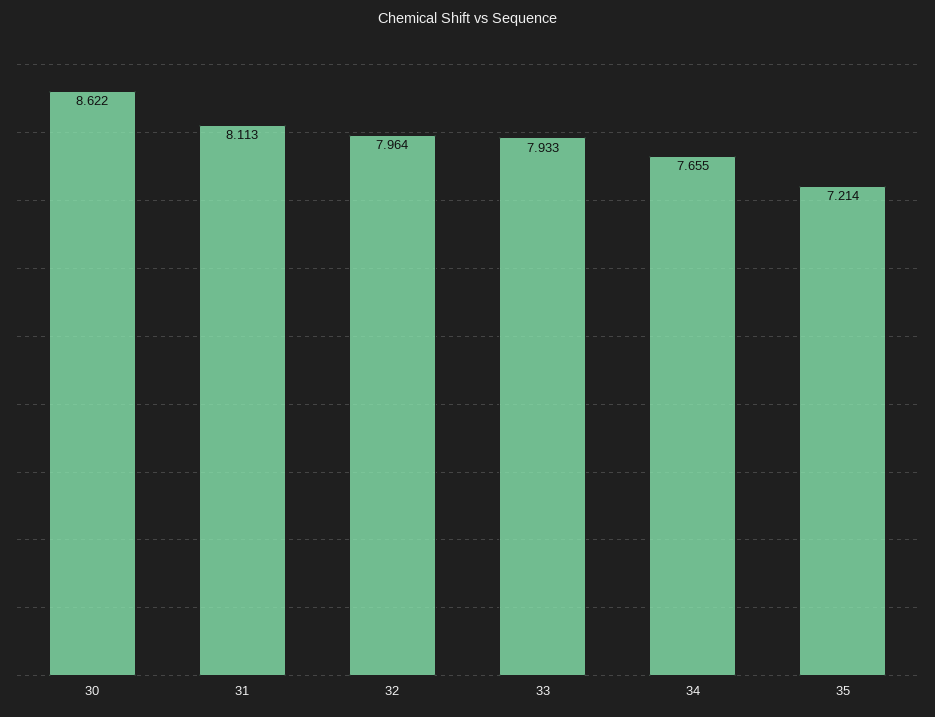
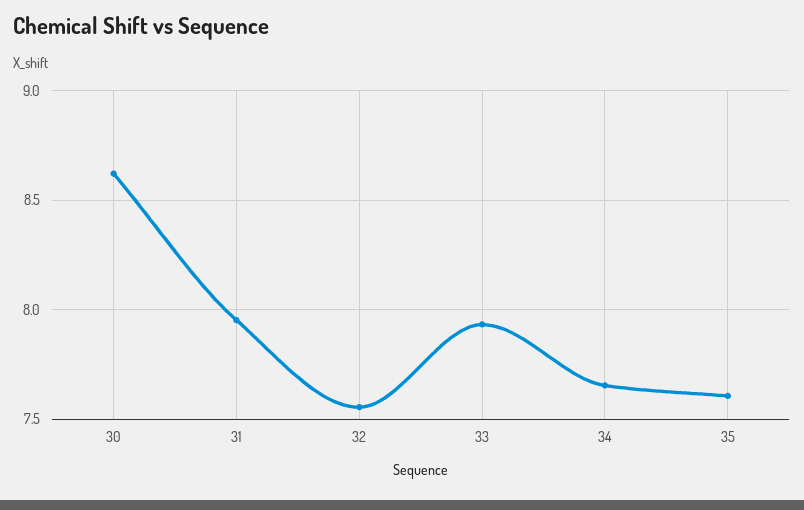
  {
    "30": 8.622,
-   "31": 8.113,
+   "31": 7.95,
-   "32": 7.964,
+   "32": 7.55,
    "33": 7.933,
    "34": 7.655,
-   "35": 7.214
+   "35": 7.6
  }

